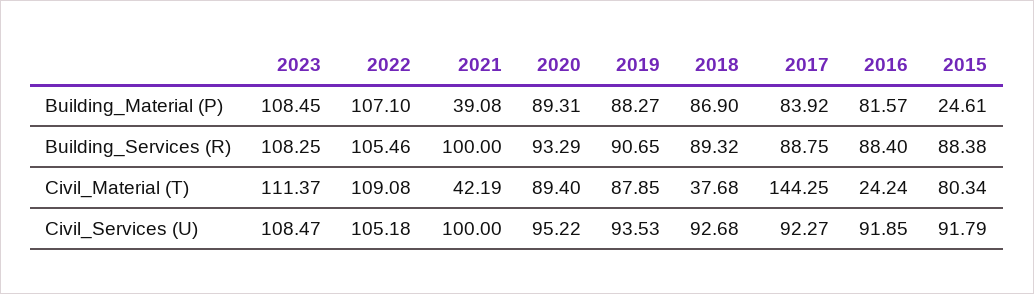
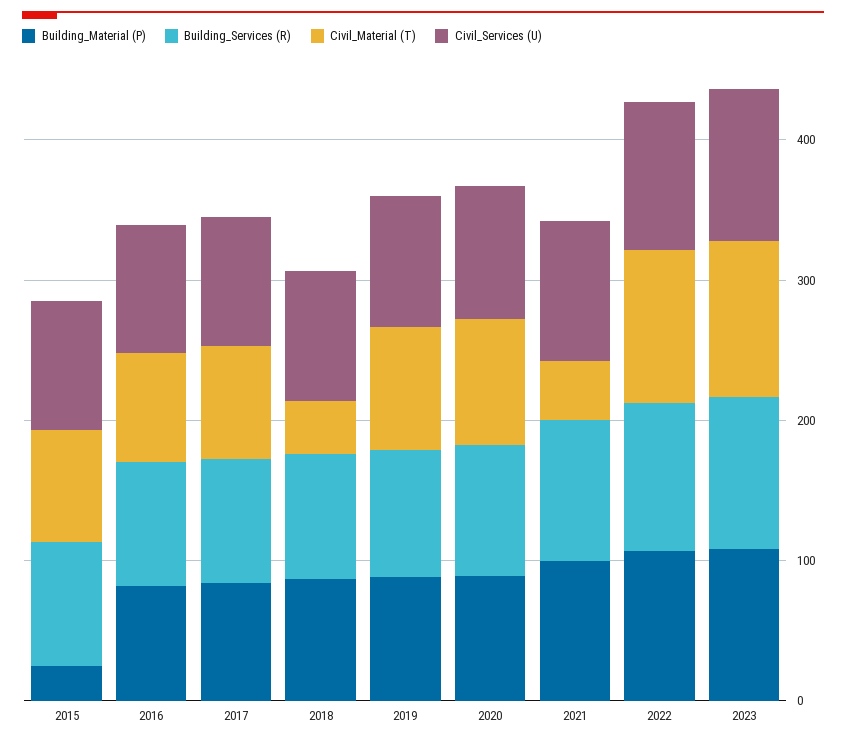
  {
    "Building_Material (P)": {
      "2023": 108.45,
      "2022": 107.1,
-     "2021": 39.08,
+     "2021": 100,
      "2020": 89.31,
      "2019": 88.27,
      "2018": 86.9,
      "2017": 83.92,
      "2016": 81.57,
      "2015": 24.61
    },
    "Building_Services (R)": {
      "2023": 108.25,
      "2022": 105.46,
      "2021": 100,
      "2020": 93.29,
      "2019": 90.65,
      "2018": 89.32,
      "2017": 88.75,
      "2016": 88.4,
      "2015": 88.38
    },
    "Civil_Material (T)": {
      "2023": 111.37,
      "2022": 109.08,
      "2021": 42.19,
      "2020": 89.4,
      "2019": 87.85,
      "2018": 37.68,
-     "2017": 144.25,
+     "2017": 80,
-     "2016": 24.24,
+     "2016": 80,
      "2015": 80.34
    },
    "Civil_Services (U)": {
      "2023": 108.47,
      "2022": 105.18,
      "2021": 100,
      "2020": 95.22,
      "2019": 93.53,
      "2018": 92.68,
      "2017": 92.27,
      "2016": 91.85,
      "2015": 91.79
    }
  }

